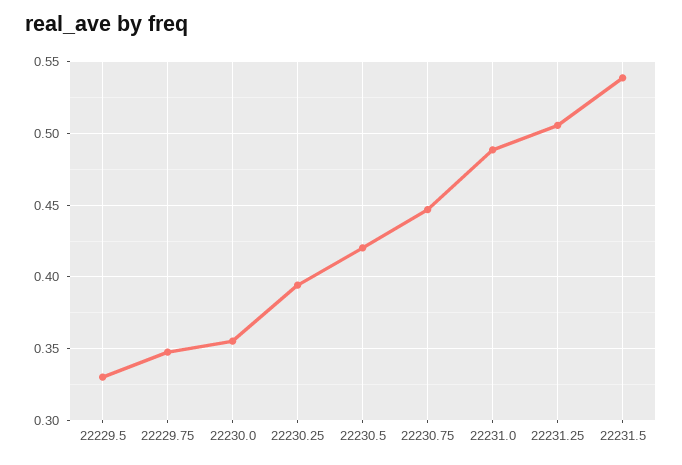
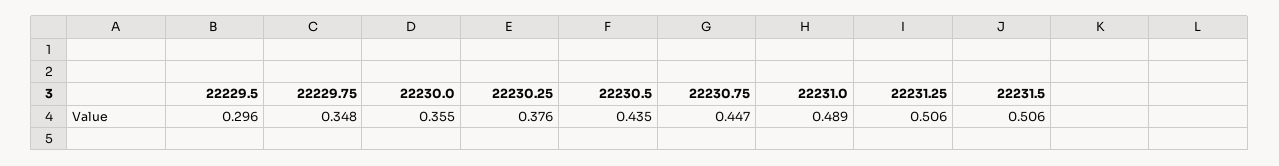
  {
-   "22229.5": 0.33,
+   "22229.5": 0.296,
    "22229.75": 0.348,
    "22230.0": 0.355,
-   "22230.25": 0.395,
+   "22230.25": 0.376,
-   "22230.5": 0.42,
+   "22230.5": 0.435,
    "22230.75": 0.447,
    "22231.0": 0.489,
    "22231.25": 0.506,
-   "22231.5": 0.54
+   "22231.5": 0.506
  }

